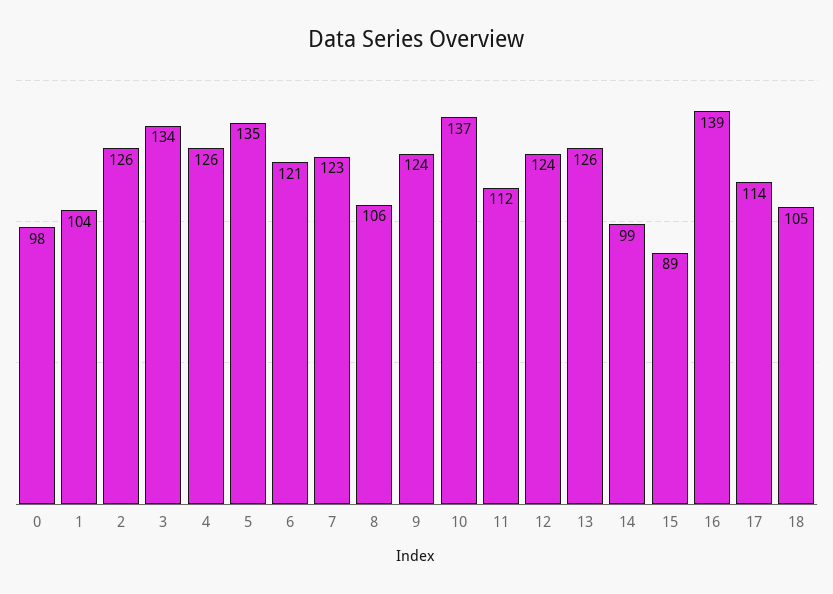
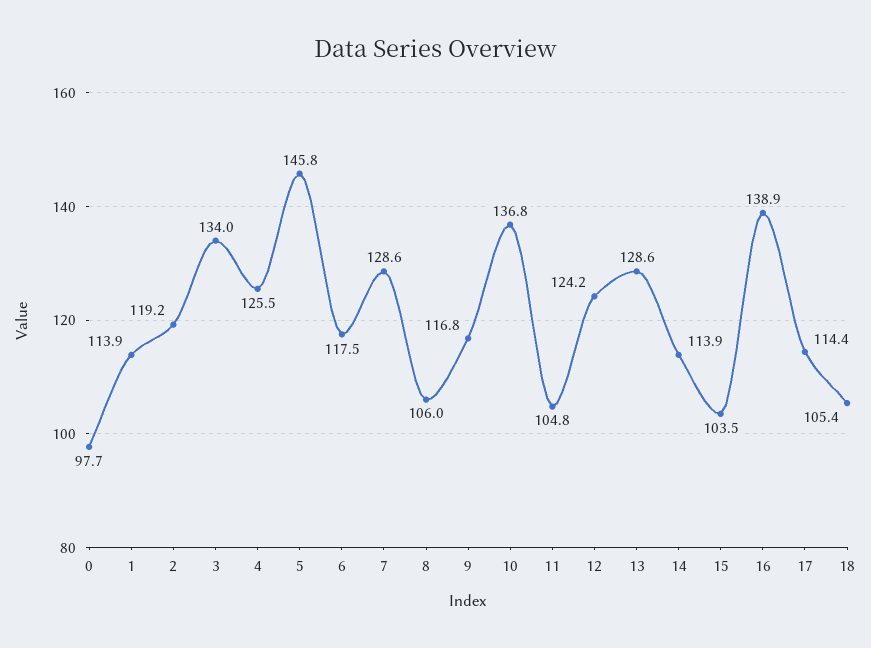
  {
    "0": 97.7,
-   "1": 104,
+   "1": 113.9,
-   "2": 126,
+   "2": 119.2,
    "3": 134,
    "4": 125.5,
-   "5": 135,
+   "5": 145.8,
-   "6": 121,
+   "6": 117.5,
-   "7": 123,
+   "7": 128.6,
    "8": 106,
-   "9": 124,
+   "9": 116.8,
    "10": 136.8,
-   "11": 112,
+   "11": 104.8,
    "12": 124.2,
-   "13": 126,
+   "13": 128.6,
-   "14": 99,
+   "14": 113.9,
-   "15": 89,
+   "15": 103.5,
    "16": 138.9,
    "17": 114.4,
    "18": 105.4
  }

